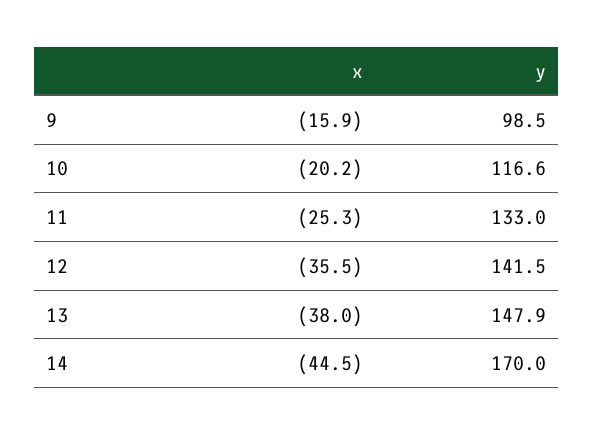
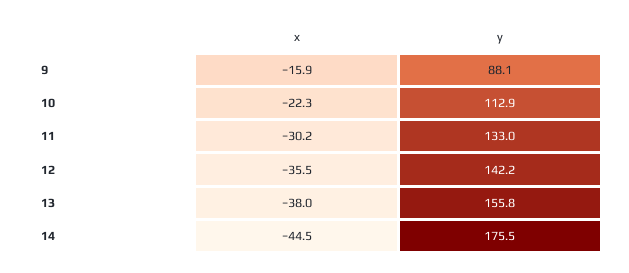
  {
    "x": {
      "9": -15.9,
-     "10": -20.2,
+     "10": -22.3,
-     "11": -25.3,
+     "11": -30.2,
      "12": -35.5,
      "13": -38,
      "14": -44.5
    },
    "y": {
-     "9": 98.5,
+     "9": 88.1,
-     "10": 116.6,
+     "10": 112.9,
      "11": 133,
-     "12": 141.5,
+     "12": 142.2,
-     "13": 147.9,
+     "13": 155.8,
-     "14": 170
+     "14": 175.5
    }
  }

